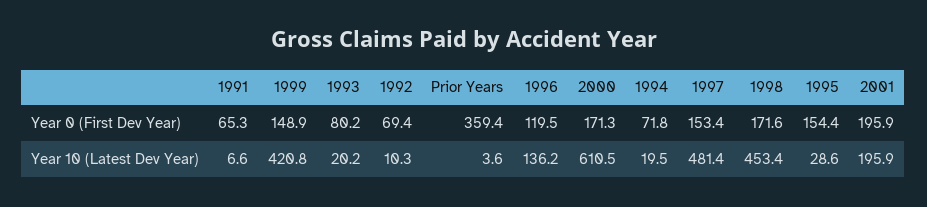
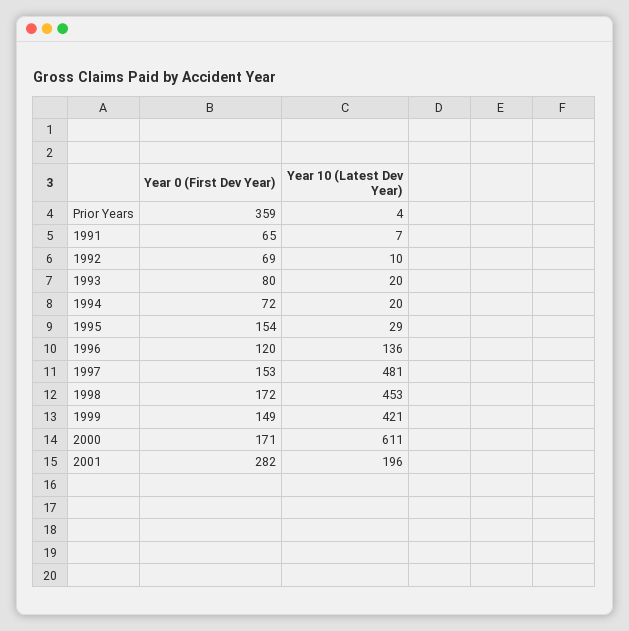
  {
    "1991": {
      "Year 0 (First Dev Year)": 65.3,
      "Year 10 (Latest Dev Year)": 6.6
    },
    "1999": {
      "Year 0 (First Dev Year)": 148.9,
      "Year 10 (Latest Dev Year)": 420.8
    },
    "1993": {
      "Year 0 (First Dev Year)": 80.2,
      "Year 10 (Latest Dev Year)": 20.2
    },
    "1992": {
      "Year 0 (First Dev Year)": 69.4,
      "Year 10 (Latest Dev Year)": 10.3
    },
    "Prior Years": {
      "Year 0 (First Dev Year)": 359.4,
      "Year 10 (Latest Dev Year)": 3.6
    },
    "1996": {
      "Year 0 (First Dev Year)": 119.5,
      "Year 10 (Latest Dev Year)": 136.2
    },
    "2000": {
      "Year 0 (First Dev Year)": 171.3,
      "Year 10 (Latest Dev Year)": 610.5
    },
    "1994": {
      "Year 0 (First Dev Year)": 71.8,
      "Year 10 (Latest Dev Year)": 19.5
    },
    "1997": {
      "Year 0 (First Dev Year)": 153.4,
      "Year 10 (Latest Dev Year)": 481.4
    },
    "1998": {
      "Year 0 (First Dev Year)": 171.6,
      "Year 10 (Latest Dev Year)": 453.4
    },
    "1995": {
      "Year 0 (First Dev Year)": 154.4,
      "Year 10 (Latest Dev Year)": 28.6
    },
    "2001": {
-     "Year 0 (First Dev Year)": 195.9,
+     "Year 0 (First Dev Year)": 282,
      "Year 10 (Latest Dev Year)": 195.9
    }
  }

